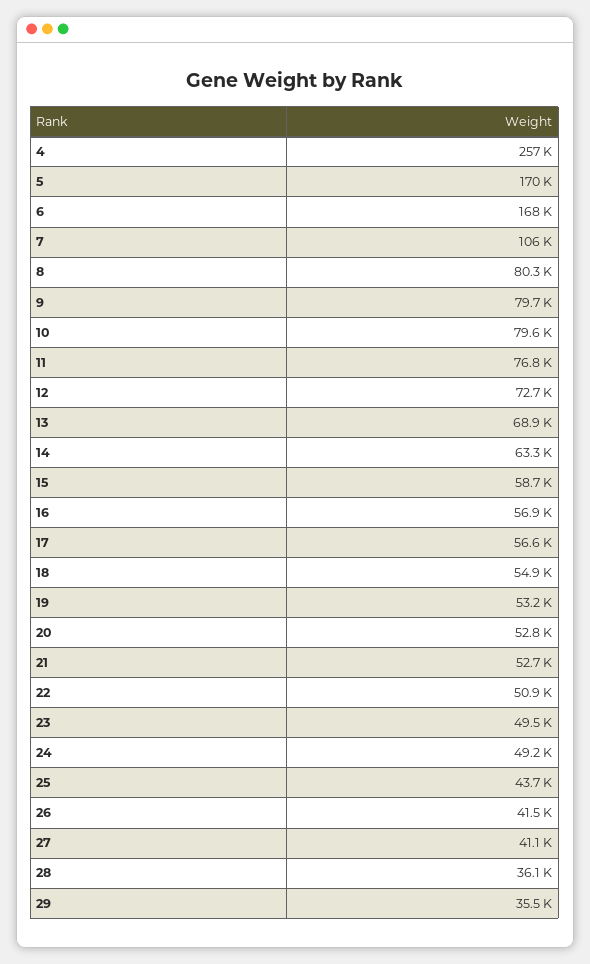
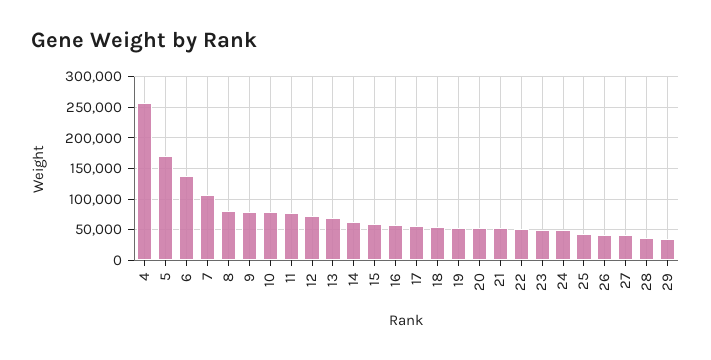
  {
    "4": 257000,
    "5": 170000,
-   "6": 168000,
+   "6": 140000,
    "7": 106000,
    "8": 80300,
    "9": 79700,
    "10": 79600,
    "11": 76800,
    "12": 72700,
    "13": 68900,
    "14": 63300,
    "15": 58700,
    "16": 56900,
    "17": 56600,
    "18": 54900,
    "19": 53200,
    "20": 52800,
    "21": 52700,
    "22": 50900,
    "23": 49500,
    "24": 49200,
    "25": 43700,
    "26": 41500,
    "27": 41100,
    "28": 36100,
    "29": 35500
  }

